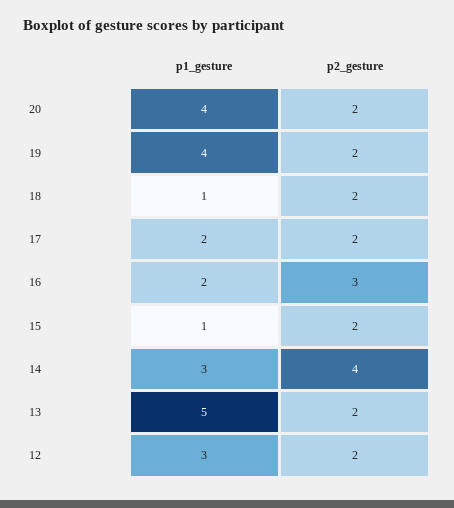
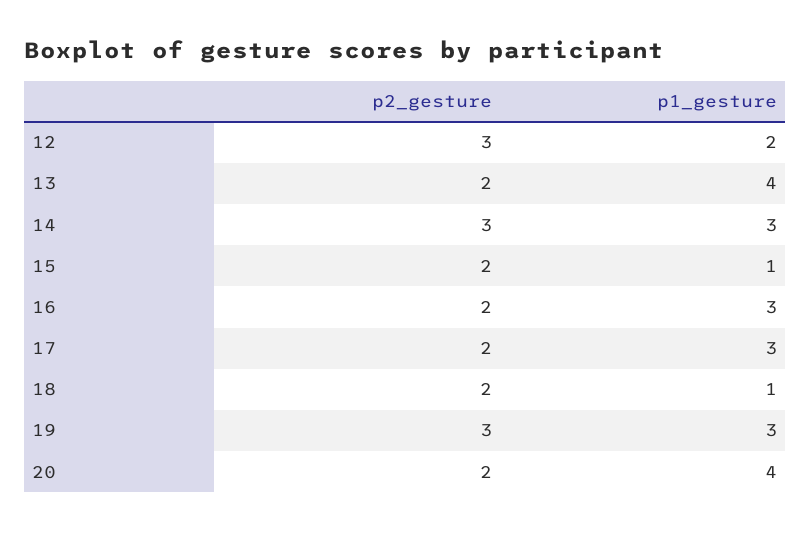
  {
    "p1_gesture": {
      "20": 4,
-     "19": 4,
+     "19": 3,
      "18": 1,
-     "17": 2,
+     "17": 3,
-     "16": 2,
+     "16": 3,
      "15": 1,
      "14": 3,
-     "13": 5,
+     "13": 4,
-     "12": 3
+     "12": 2
    },
    "p2_gesture": {
      "20": 2,
-     "19": 2,
+     "19": 3,
      "18": 2,
      "17": 2,
-     "16": 3,
+     "16": 2,
      "15": 2,
-     "14": 4,
+     "14": 3,
      "13": 2,
-     "12": 2
+     "12": 3
    }
  }

